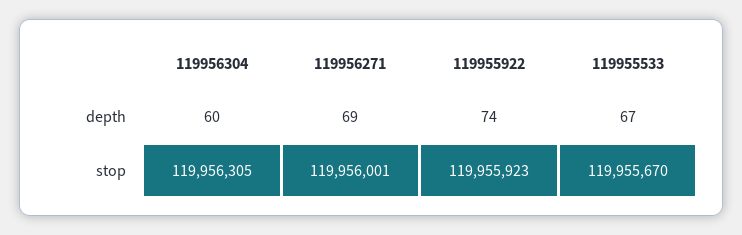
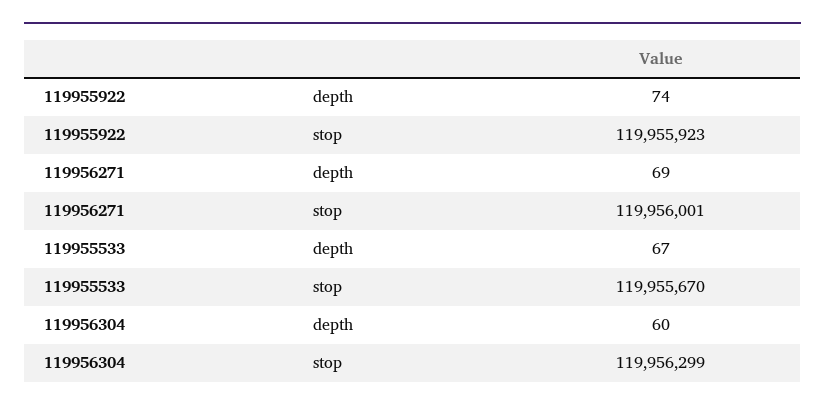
  {
    "119956304": {
      "depth": 60,
-     "stop": 119956305
+     "stop": 119956299
    },
    "119956271": {
      "depth": 69,
      "stop": 119956001
    },
    "119955922": {
      "depth": 74,
      "stop": 119955923
    },
    "119955533": {
      "depth": 67,
      "stop": 119955670
    }
  }

